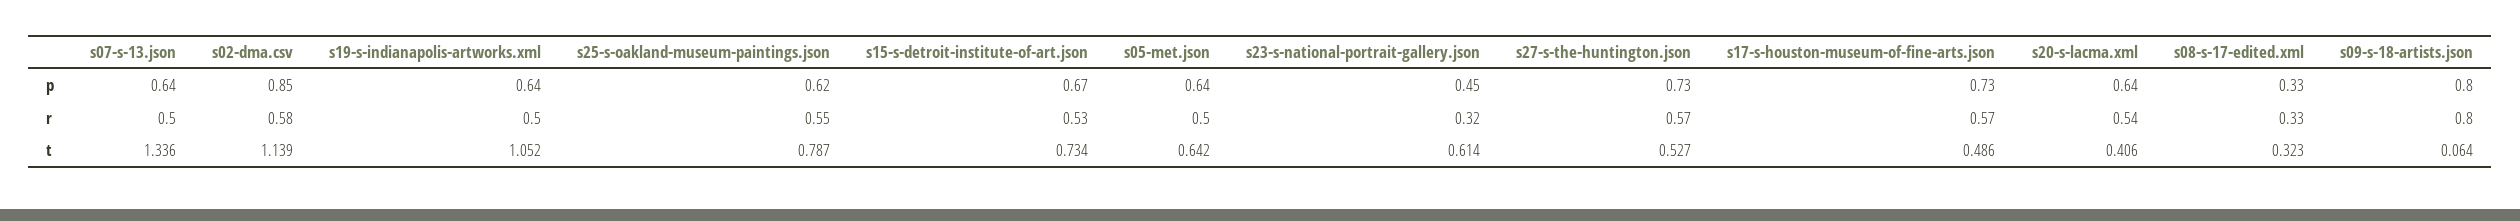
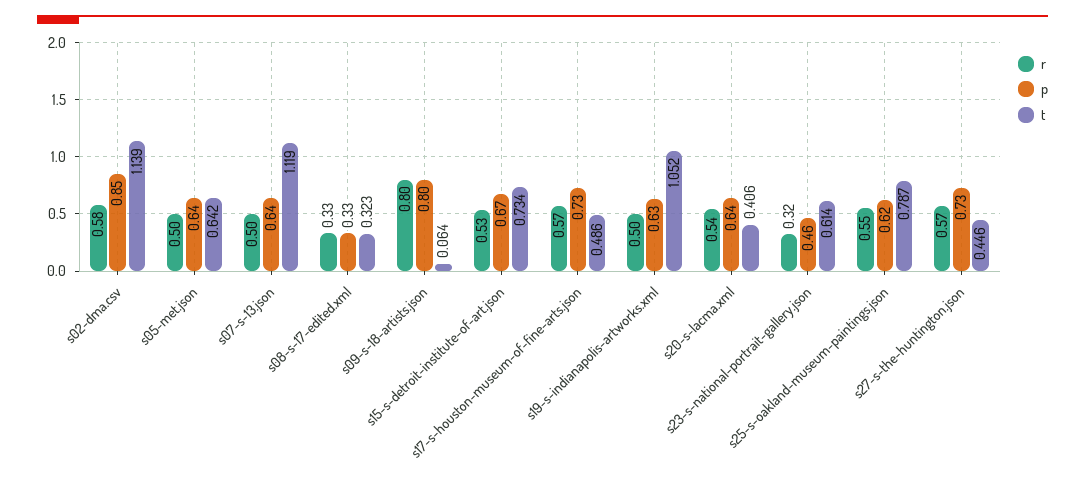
  {
    "p": {
      "s07-s-13.json": 0.64,
      "s02-dma.csv": 0.85,
-     "s19-s-indianapolis-artworks.xml": 0.64,
+     "s19-s-indianapolis-artworks.xml": 0.63,
      "s25-s-oakland-museum-paintings.json": 0.62,
      "s15-s-detroit-institute-of-art.json": 0.67,
      "s05-met.json": 0.64,
-     "s23-s-national-portrait-gallery.json": 0.45,
+     "s23-s-national-portrait-gallery.json": 0.46,
      "s27-s-the-huntington.json": 0.73,
      "s17-s-houston-museum-of-fine-arts.json": 0.73,
      "s20-s-lacma.xml": 0.64,
      "s08-s-17-edited.xml": 0.33,
      "s09-s-18-artists.json": 0.8
    },
    "r": {
      "s07-s-13.json": 0.5,
      "s02-dma.csv": 0.58,
      "s19-s-indianapolis-artworks.xml": 0.5,
      "s25-s-oakland-museum-paintings.json": 0.55,
      "s15-s-detroit-institute-of-art.json": 0.53,
      "s05-met.json": 0.5,
      "s23-s-national-portrait-gallery.json": 0.32,
      "s27-s-the-huntington.json": 0.57,
      "s17-s-houston-museum-of-fine-arts.json": 0.57,
      "s20-s-lacma.xml": 0.54,
      "s08-s-17-edited.xml": 0.33,
      "s09-s-18-artists.json": 0.8
    },
    "t": {
-     "s07-s-13.json": 1.336,
+     "s07-s-13.json": 1.119,
      "s02-dma.csv": 1.139,
      "s19-s-indianapolis-artworks.xml": 1.052,
      "s25-s-oakland-museum-paintings.json": 0.787,
      "s15-s-detroit-institute-of-art.json": 0.734,
      "s05-met.json": 0.642,
      "s23-s-national-portrait-gallery.json": 0.614,
-     "s27-s-the-huntington.json": 0.527,
+     "s27-s-the-huntington.json": 0.446,
      "s17-s-houston-museum-of-fine-arts.json": 0.486,
      "s20-s-lacma.xml": 0.406,
      "s08-s-17-edited.xml": 0.323,
      "s09-s-18-artists.json": 0.064
    }
  }

